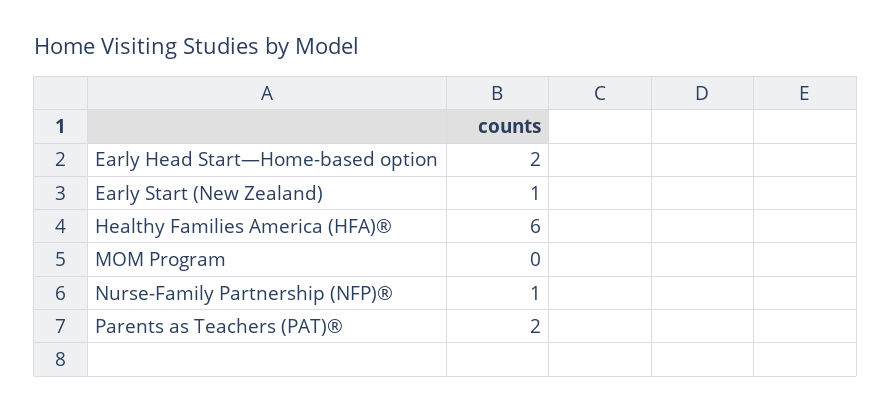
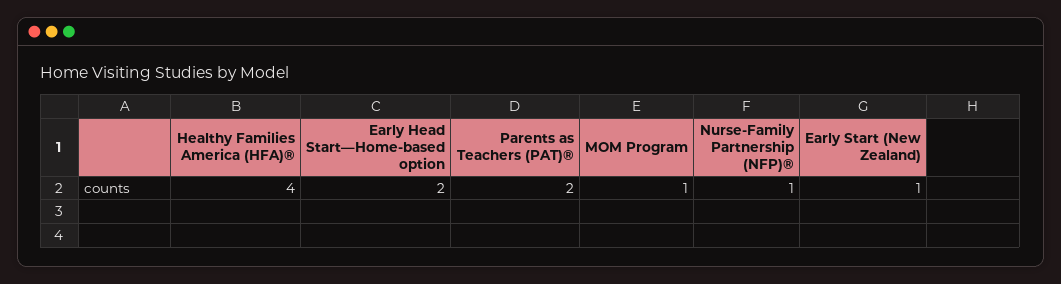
  {
    "Early Head Start—Home-based option": 2,
    "Early Start (New Zealand)": 1,
-   "Healthy Families America (HFA)®": 6,
+   "Healthy Families America (HFA)®": 4,
-   "MOM Program": 0,
+   "MOM Program": 1,
    "Nurse-Family Partnership (NFP)®": 1,
    "Parents as Teachers (PAT)®": 2
  }

